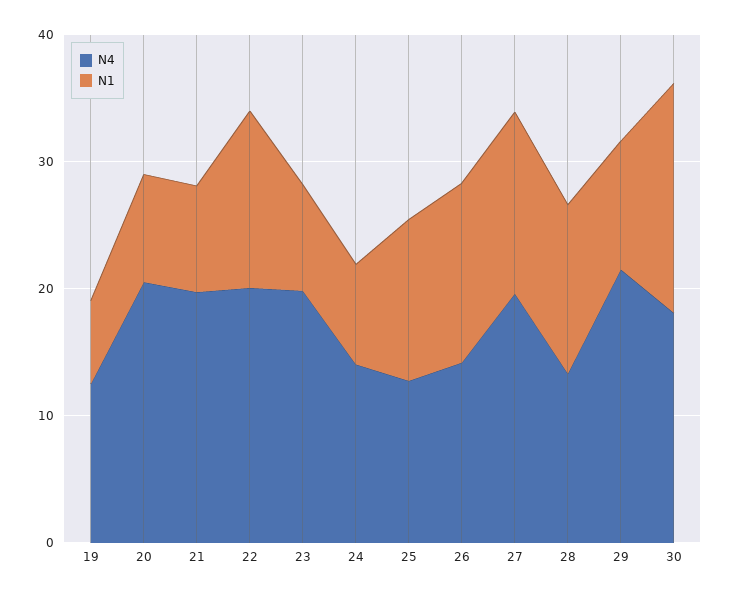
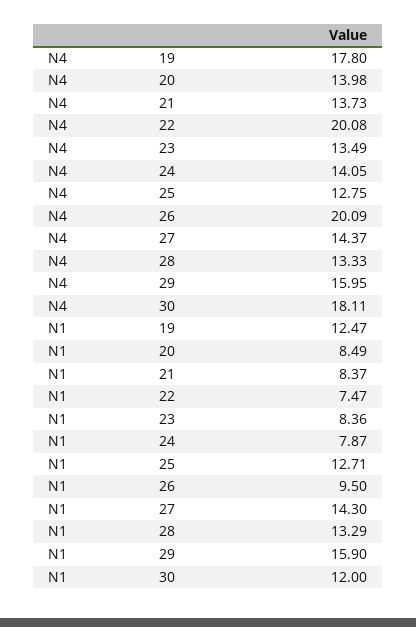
  {
    "N4": {
-     "19": 12,
+     "19": 17.8,
-     "20": 20,
+     "20": 13.98,
-     "21": 20,
+     "21": 13.73,
      "22": 20.08,
-     "23": 20,
+     "23": 13.49,
      "24": 14.05,
      "25": 12.75,
-     "26": 14,
+     "26": 20.09,
-     "27": 20,
+     "27": 14.37,
      "28": 13.33,
-     "29": 22,
+     "29": 15.95,
      "30": 18.11
    },
    "N1": {
-     "19": 6,
+     "19": 12.47,
      "20": 8.49,
      "21": 8.37,
-     "22": 14,
+     "22": 7.47,
      "23": 8.36,
      "24": 7.87,
      "25": 12.71,
-     "26": 14,
+     "26": 9.5,
      "27": 14.3,
      "28": 13.29,
-     "29": 10,
+     "29": 15.9,
-     "30": 18
+     "30": 12
    }
  }

